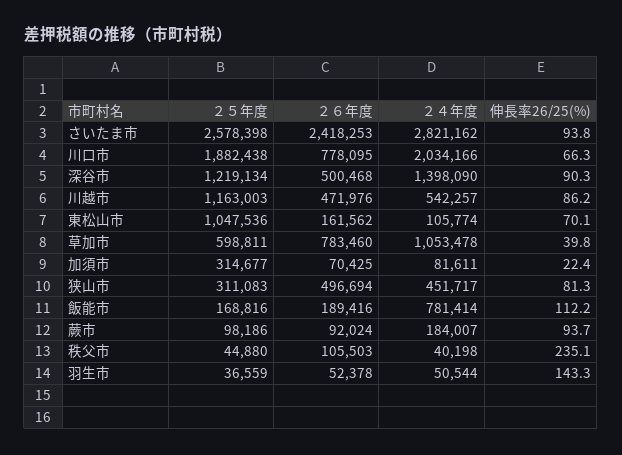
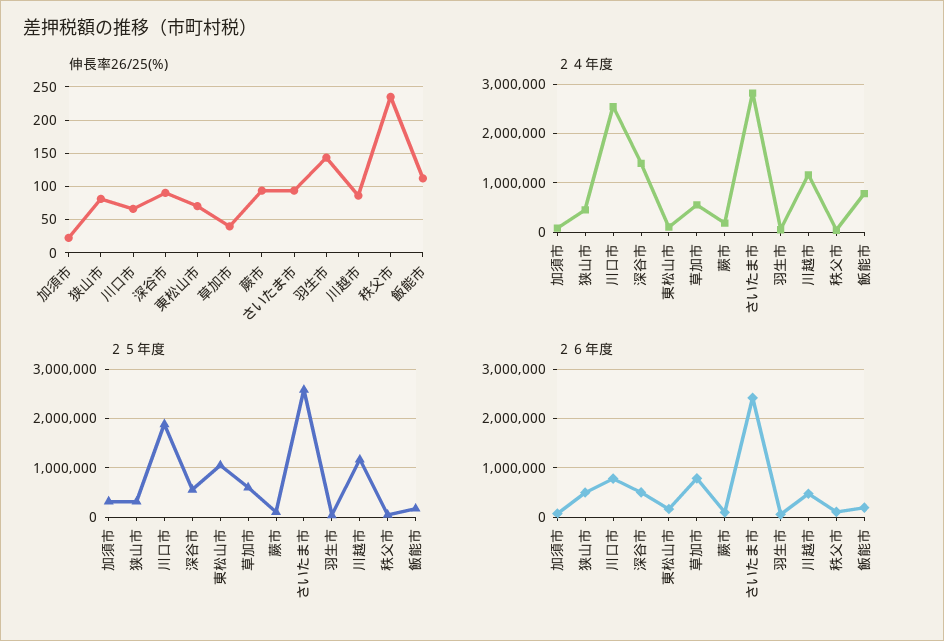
  {
    "２５年度": {
      "さいたま市": 2578398,
      "川口市": 1882438,
-     "深谷市": 1219134,
+     "深谷市": 600000,
      "川越市": 1163003,
      "東松山市": 1047536,
      "草加市": 598811,
      "加須市": 314677,
      "狭山市": 311083,
      "飯能市": 168816,
      "蕨市": 98186,
      "秩父市": 44880,
      "羽生市": 36559
    },
    "２６年度": {
      "さいたま市": 2418253,
      "川口市": 778095,
      "深谷市": 500468,
      "川越市": 471976,
      "東松山市": 161562,
      "草加市": 783460,
      "加須市": 70425,
      "狭山市": 496694,
      "飯能市": 189416,
      "蕨市": 92024,
      "秩父市": 105503,
      "羽生市": 52378
    },
    "２４年度": {
      "さいたま市": 2821162,
-     "川口市": 2034166,
+     "川口市": 2600000,
      "深谷市": 1398090,
-     "川越市": 542257,
+     "川越市": 1200000,
      "東松山市": 105774,
-     "草加市": 1053478,
+     "草加市": 600000,
      "加須市": 81611,
      "狭山市": 451717,
      "飯能市": 781414,
      "蕨市": 184007,
      "秩父市": 40198,
      "羽生市": 50544
    },
    "伸長率26/25(%)": {
      "さいたま市": 93.8,
      "川口市": 66.3,
      "深谷市": 90.3,
      "川越市": 86.2,
      "東松山市": 70.1,
      "草加市": 39.8,
      "加須市": 22.4,
      "狭山市": 81.3,
      "飯能市": 112.2,
      "蕨市": 93.7,
      "秩父市": 235.1,
      "羽生市": 143.3
    }
  }

